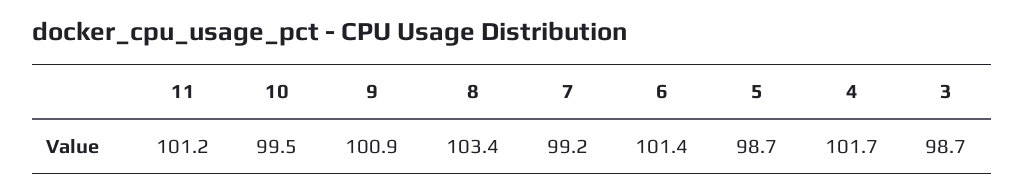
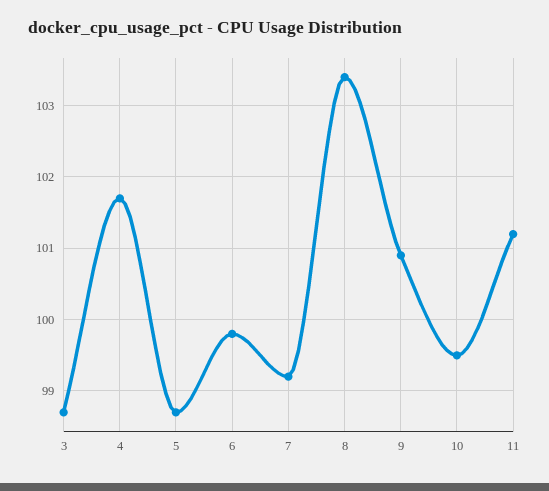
  {
    "11": 101.2,
    "10": 99.5,
    "9": 100.9,
    "8": 103.4,
    "7": 99.2,
-   "6": 101.4,
+   "6": 99.8,
    "5": 98.7,
    "4": 101.7,
    "3": 98.7
  }

